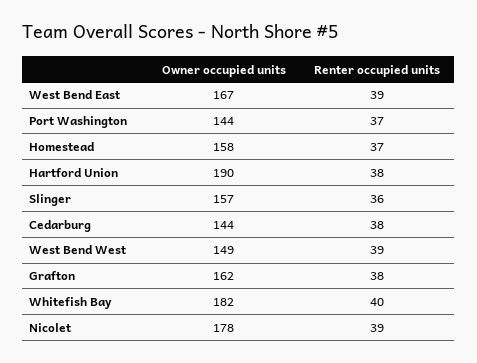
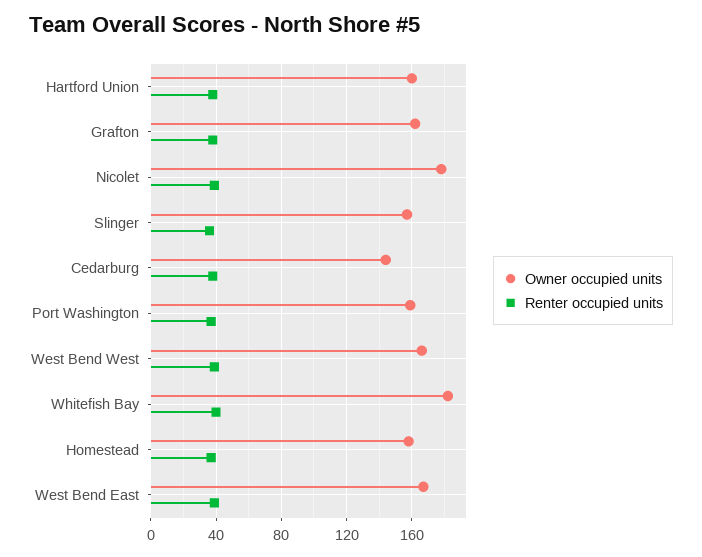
  {
    "Owner occupied units": {
      "West Bend East": 167,
-     "Port Washington": 144,
+     "Port Washington": 160,
      "Homestead": 158,
-     "Hartford Union": 190,
+     "Hartford Union": 160,
      "Slinger": 157,
      "Cedarburg": 144,
-     "West Bend West": 149,
+     "West Bend West": 165,
      "Grafton": 162,
      "Whitefish Bay": 182,
      "Nicolet": 178
    },
    "Renter occupied units": {
      "West Bend East": 39,
      "Port Washington": 37,
      "Homestead": 37,
      "Hartford Union": 38,
      "Slinger": 36,
      "Cedarburg": 38,
      "West Bend West": 39,
      "Grafton": 38,
      "Whitefish Bay": 40,
      "Nicolet": 39
    }
  }

